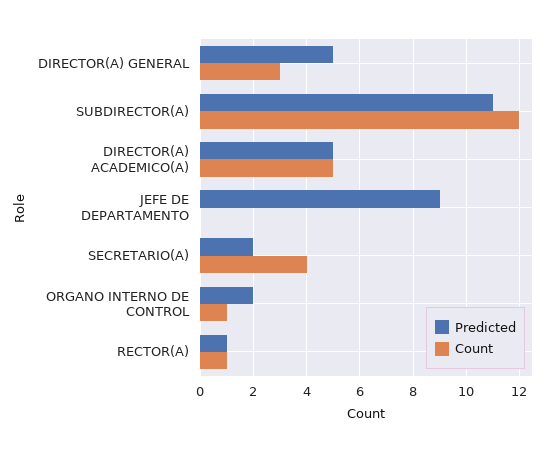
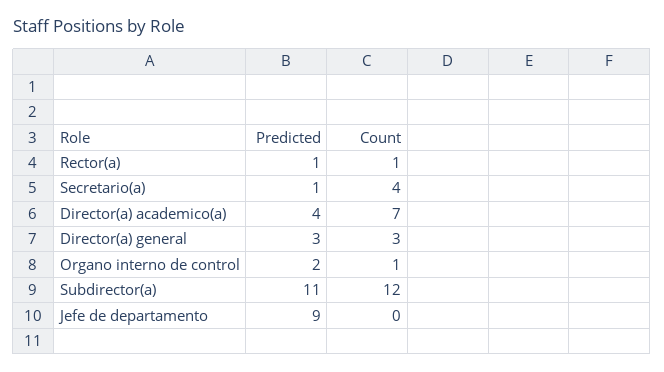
  {
    "Predicted": {
-     "DIRECTOR(A) GENERAL": 5,
+     "DIRECTOR(A) GENERAL": 3,
      "SUBDIRECTOR(A)": 11,
-     "DIRECTOR(A) ACADEMICO(A)": 5,
+     "DIRECTOR(A) ACADEMICO(A)": 4,
      "JEFE DE DEPARTAMENTO": 9,
-     "SECRETARIO(A)": 2,
+     "SECRETARIO(A)": 1,
      "ORGANO INTERNO DE CONTROL": 2,
      "RECTOR(A)": 1
    },
    "Count": {
      "DIRECTOR(A) GENERAL": 3,
      "SUBDIRECTOR(A)": 12,
-     "DIRECTOR(A) ACADEMICO(A)": 5,
+     "DIRECTOR(A) ACADEMICO(A)": 7,
      "JEFE DE DEPARTAMENTO": 0,
      "SECRETARIO(A)": 4,
      "ORGANO INTERNO DE CONTROL": 1,
      "RECTOR(A)": 1
    }
  }

